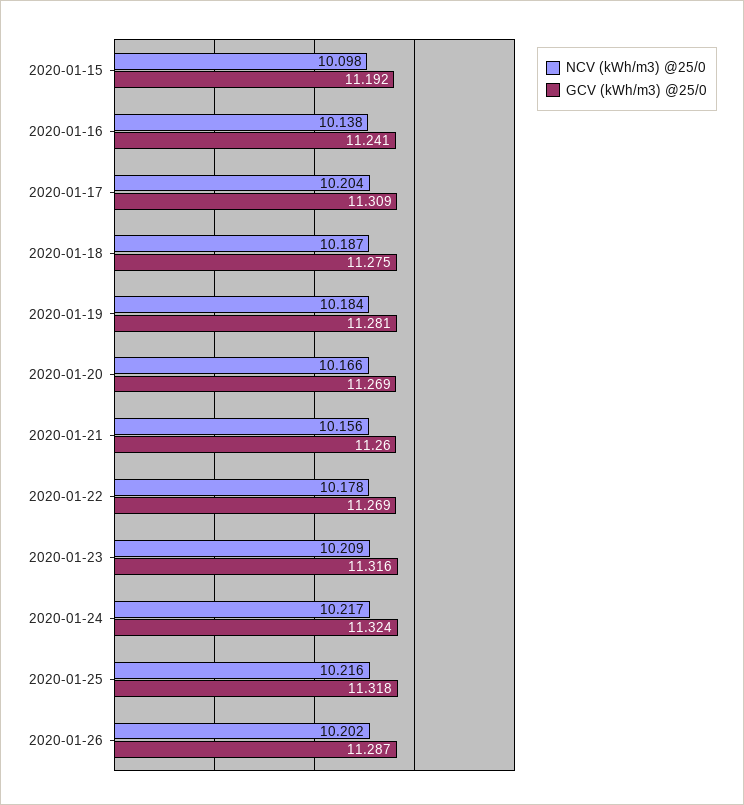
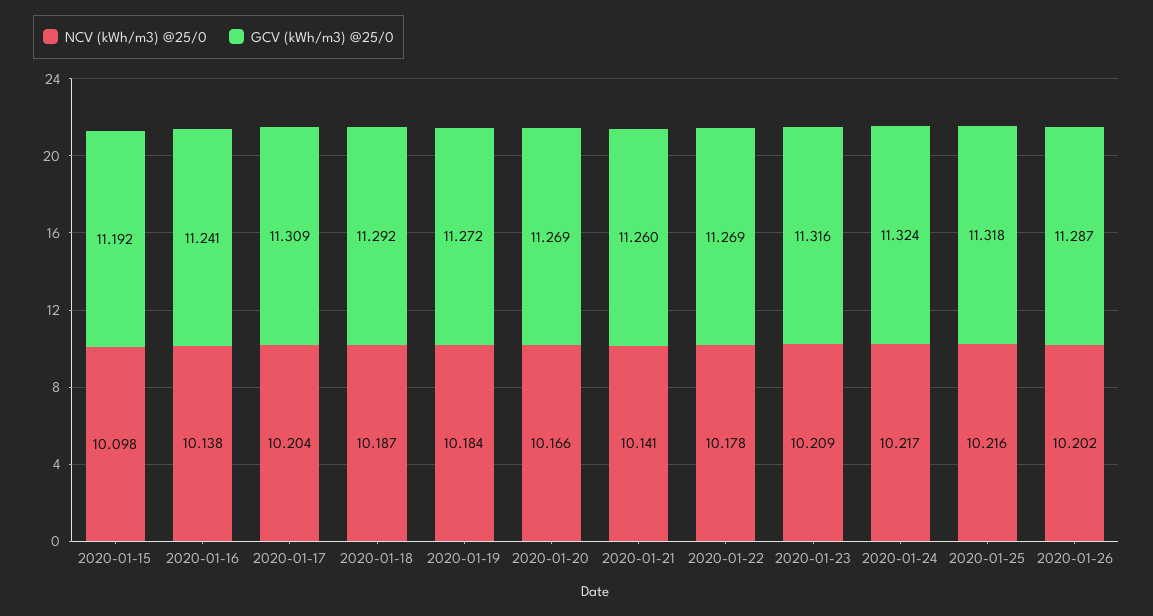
  {
    "NCV (kWh/m3) @25/0": {
      "2020-01-15": 10.098,
      "2020-01-16": 10.138,
      "2020-01-17": 10.204,
      "2020-01-18": 10.187,
      "2020-01-19": 10.184,
      "2020-01-20": 10.166,
-     "2020-01-21": 10.156,
+     "2020-01-21": 10.141,
      "2020-01-22": 10.178,
      "2020-01-23": 10.209,
      "2020-01-24": 10.217,
      "2020-01-25": 10.216,
      "2020-01-26": 10.202
    },
    "GCV (kWh/m3) @25/0": {
      "2020-01-15": 11.192,
      "2020-01-16": 11.241,
      "2020-01-17": 11.309,
-     "2020-01-18": 11.275,
+     "2020-01-18": 11.292,
-     "2020-01-19": 11.281,
+     "2020-01-19": 11.272,
      "2020-01-20": 11.269,
      "2020-01-21": 11.26,
      "2020-01-22": 11.269,
      "2020-01-23": 11.316,
      "2020-01-24": 11.324,
      "2020-01-25": 11.318,
      "2020-01-26": 11.287
    }
  }

